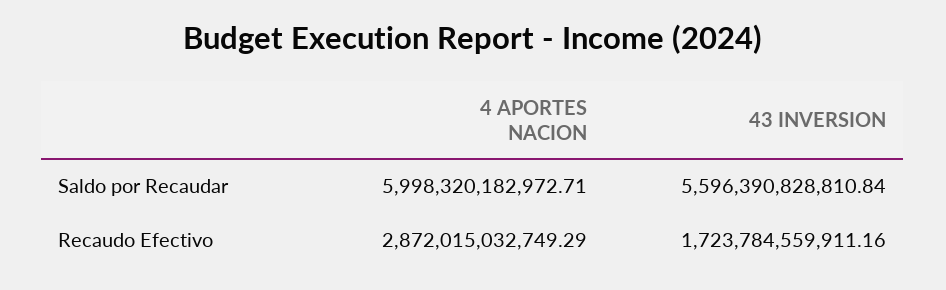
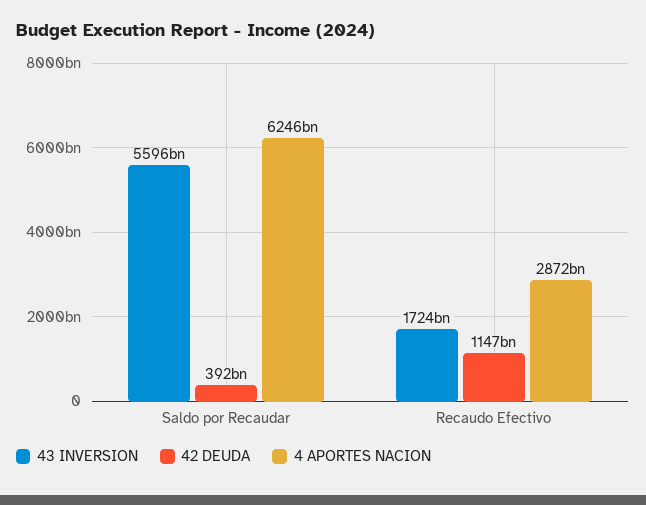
  {
    "4 APORTES NACION": {
-     "Saldo por Recaudar": 5998320182972.71,
+     "Saldo por Recaudar": 6246000000000,
      "Recaudo Efectivo": 2872015032749.29
    },
    "43 INVERSION": {
      "Saldo por Recaudar": 5596390828810.84,
      "Recaudo Efectivo": 1723784559911.16
-   }
+   },
+   "42 DEUDA": {
+     "Saldo por Recaudar": 392000000000,
+     "Recaudo Efectivo": 1147000000000
+   }
  }

